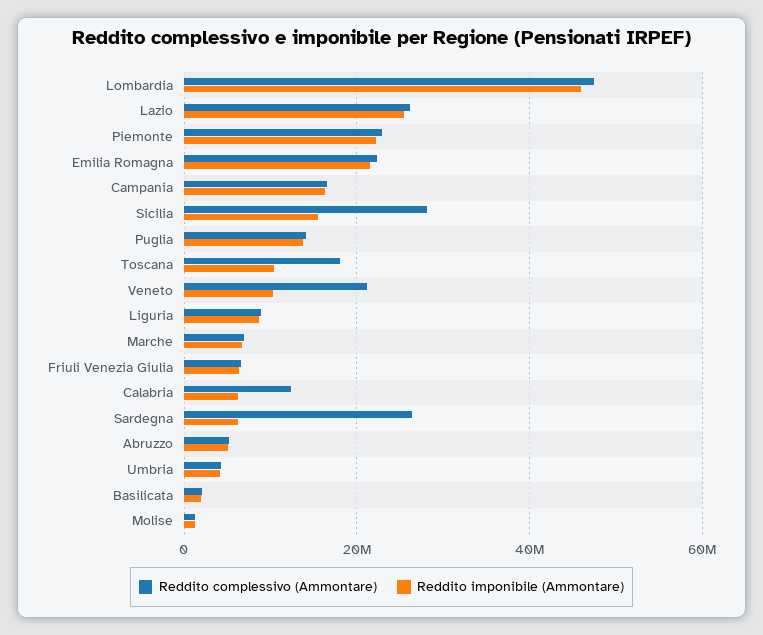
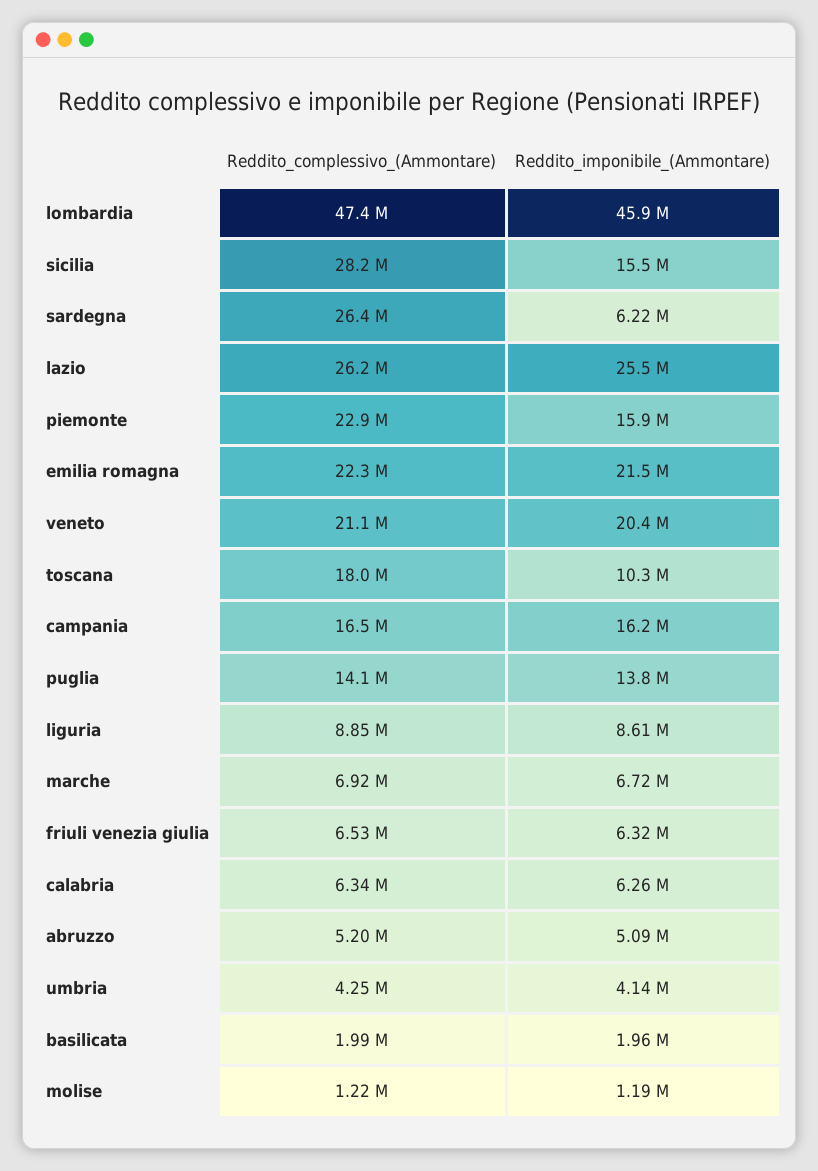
  {
    "Reddito complessivo (Ammontare)": {
      "Lombardia": 47400000,
      "Lazio": 26200000,
      "Piemonte": 22900000,
      "Emilia Romagna": 22300000,
      "Campania": 16500000,
      "Sicilia": 28200000,
      "Puglia": 14100000,
      "Toscana": 18000000,
      "Veneto": 21100000,
      "Liguria": 8850000,
      "Marche": 6920000,
      "Friuli Venezia Giulia": 6530000,
-     "Calabria": 12000000,
+     "Calabria": 6340000,
      "Sardegna": 26400000,
      "Abruzzo": 5200000,
      "Umbria": 4250000,
      "Basilicata": 1990000,
      "Molise": 1220000
    },
    "Reddito imponibile (Ammontare)": {
      "Lombardia": 45900000,
      "Lazio": 25500000,
-     "Piemonte": 22000000,
+     "Piemonte": 15900000,
      "Emilia Romagna": 21500000,
      "Campania": 16200000,
      "Sicilia": 15500000,
      "Puglia": 13800000,
      "Toscana": 10300000,
-     "Veneto": 10000000,
+     "Veneto": 20400000,
      "Liguria": 8610000,
      "Marche": 6720000,
      "Friuli Venezia Giulia": 6320000,
      "Calabria": 6260000,
      "Sardegna": 6220000,
      "Abruzzo": 5090000,
      "Umbria": 4140000,
      "Basilicata": 1960000,
      "Molise": 1190000
    }
  }

